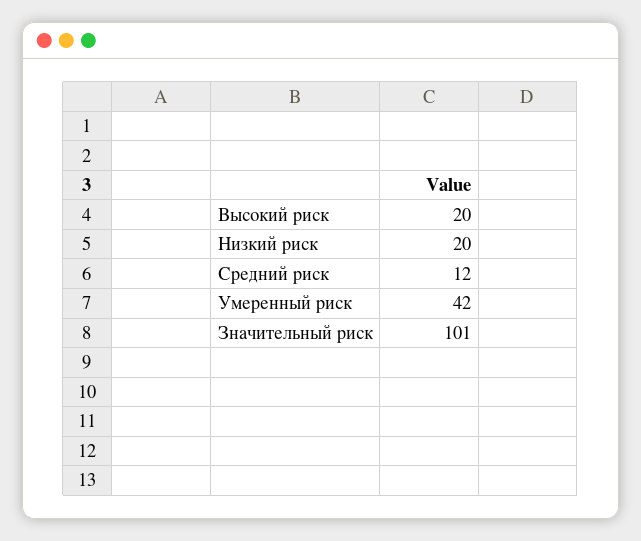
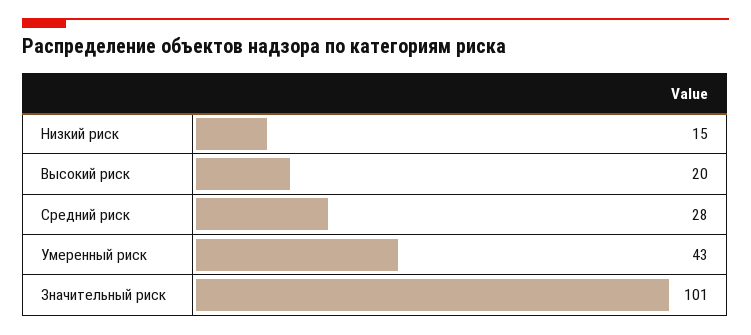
  {
    "Высокий риск": 20,
-   "Низкий риск": 20,
+   "Низкий риск": 15,
-   "Средний риск": 12,
+   "Средний риск": 28,
-   "Умеренный риск": 42,
+   "Умеренный риск": 43,
    "Значительный риск": 101
  }

